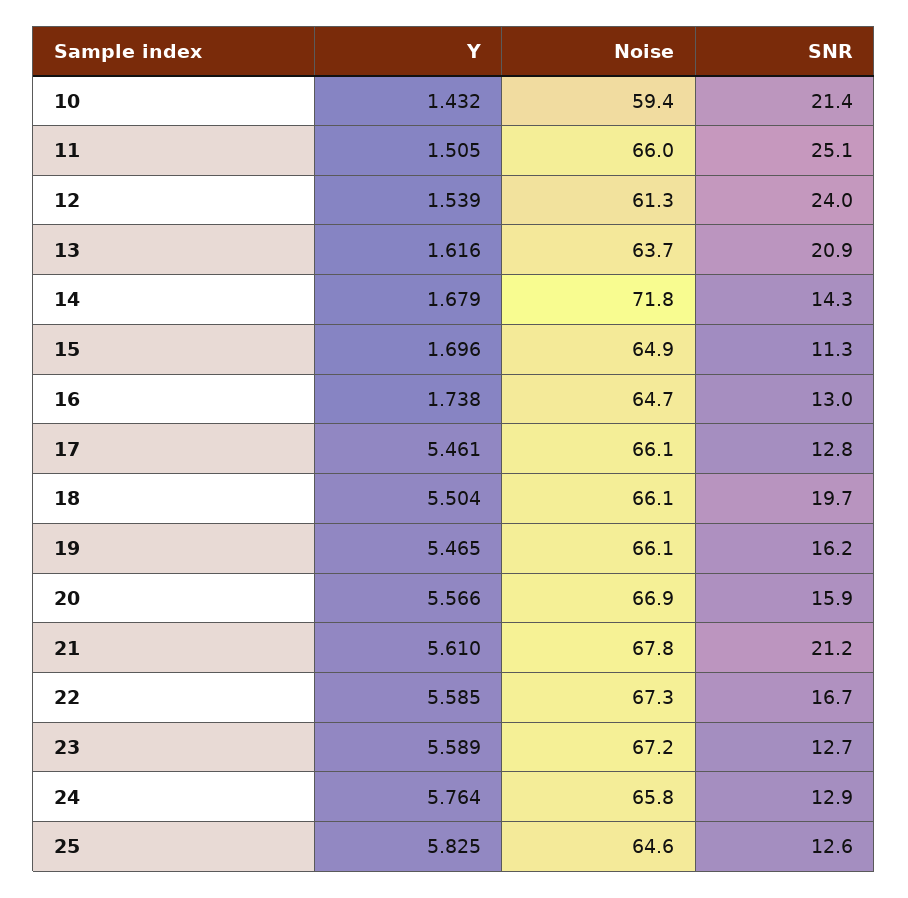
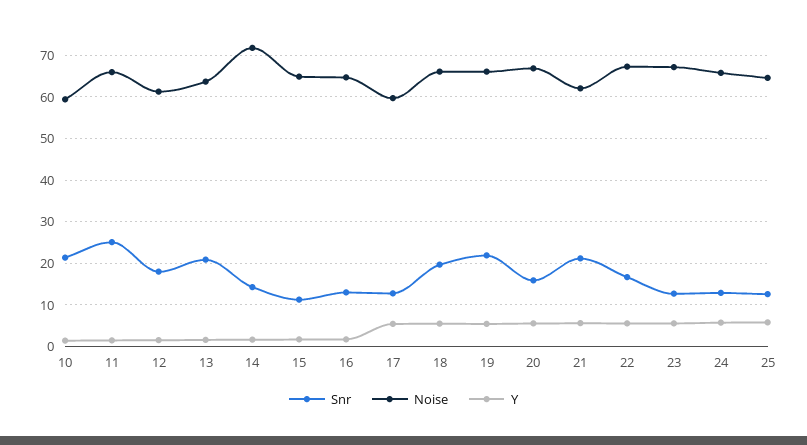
  {
    "Y": {
      "10": 1.432,
      "11": 1.505,
      "12": 1.539,
      "13": 1.616,
      "14": 1.679,
      "15": 1.696,
      "16": 1.738,
      "17": 5.461,
      "18": 5.504,
      "19": 5.465,
      "20": 5.566,
      "21": 5.61,
      "22": 5.585,
      "23": 5.589,
      "24": 5.764,
      "25": 5.825
    },
    "Noise": {
      "10": 59.4,
      "11": 66,
      "12": 61.3,
      "13": 63.7,
      "14": 71.8,
      "15": 64.9,
      "16": 64.7,
-     "17": 66.1,
+     "17": 60,
      "18": 66.1,
      "19": 66.1,
      "20": 66.9,
-     "21": 67.8,
+     "21": 62,
      "22": 67.3,
      "23": 67.2,
      "24": 65.8,
      "25": 64.6
    },
    "SNR": {
      "10": 21.4,
      "11": 25.1,
-     "12": 24,
+     "12": 18,
      "13": 20.9,
      "14": 14.3,
      "15": 11.3,
      "16": 13,
      "17": 12.8,
      "18": 19.7,
-     "19": 16.2,
+     "19": 22,
      "20": 15.9,
      "21": 21.2,
      "22": 16.7,
      "23": 12.7,
      "24": 12.9,
      "25": 12.6
    }
  }

